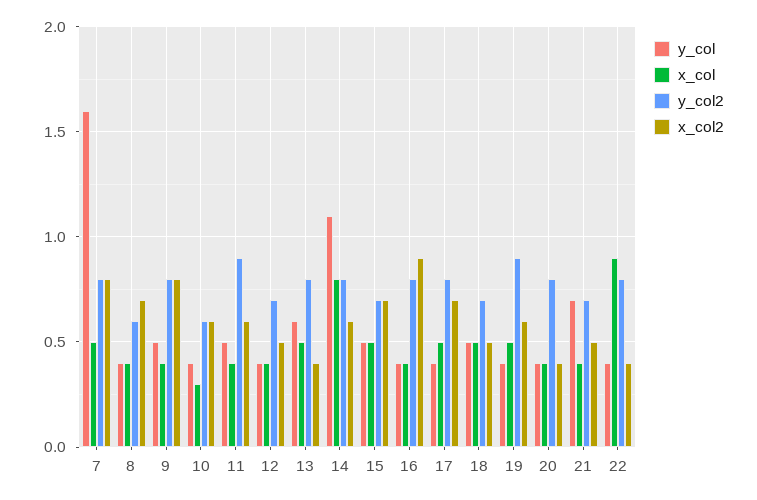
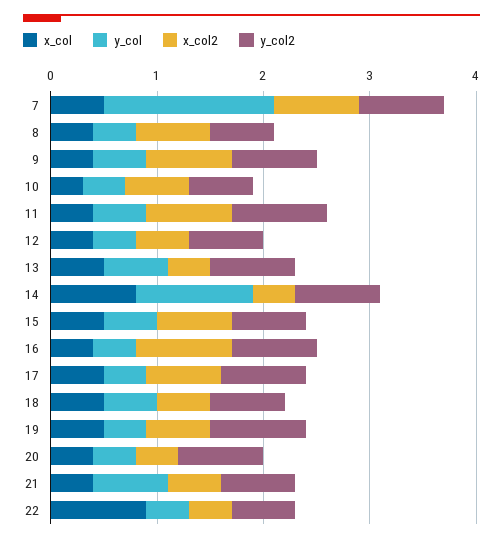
  {
    "y_col": {
      "7": 1.6,
      "8": 0.4,
      "9": 0.5,
      "10": 0.4,
      "11": 0.5,
      "12": 0.4,
      "13": 0.6,
      "14": 1.1,
      "15": 0.5,
      "16": 0.4,
      "17": 0.4,
      "18": 0.5,
      "19": 0.4,
      "20": 0.4,
      "21": 0.7,
      "22": 0.4
    },
    "x_col": {
      "7": 0.5,
      "8": 0.4,
      "9": 0.4,
      "10": 0.3,
      "11": 0.4,
      "12": 0.4,
      "13": 0.5,
      "14": 0.8,
      "15": 0.5,
      "16": 0.4,
      "17": 0.5,
      "18": 0.5,
      "19": 0.5,
      "20": 0.4,
      "21": 0.4,
      "22": 0.9
    },
    "y_col2": {
      "7": 0.8,
      "8": 0.6,
      "9": 0.8,
      "10": 0.6,
      "11": 0.9,
      "12": 0.7,
      "13": 0.8,
      "14": 0.8,
      "15": 0.7,
      "16": 0.8,
      "17": 0.8,
      "18": 0.7,
      "19": 0.9,
      "20": 0.8,
      "21": 0.7,
-     "22": 0.8
+     "22": 0.6
    },
    "x_col2": {
      "7": 0.8,
      "8": 0.7,
      "9": 0.8,
      "10": 0.6,
-     "11": 0.6,
+     "11": 0.8,
      "12": 0.5,
      "13": 0.4,
-     "14": 0.6,
+     "14": 0.4,
      "15": 0.7,
      "16": 0.9,
      "17": 0.7,
      "18": 0.5,
      "19": 0.6,
      "20": 0.4,
      "21": 0.5,
      "22": 0.4
    }
  }

